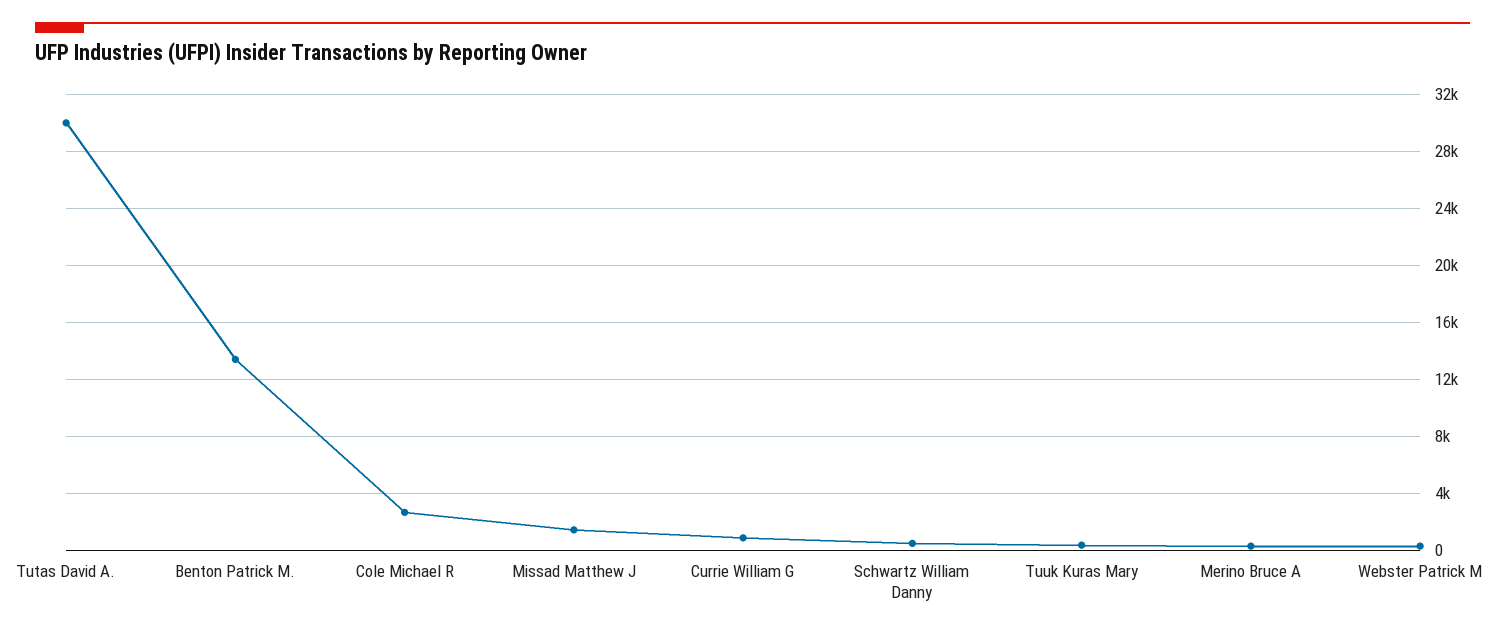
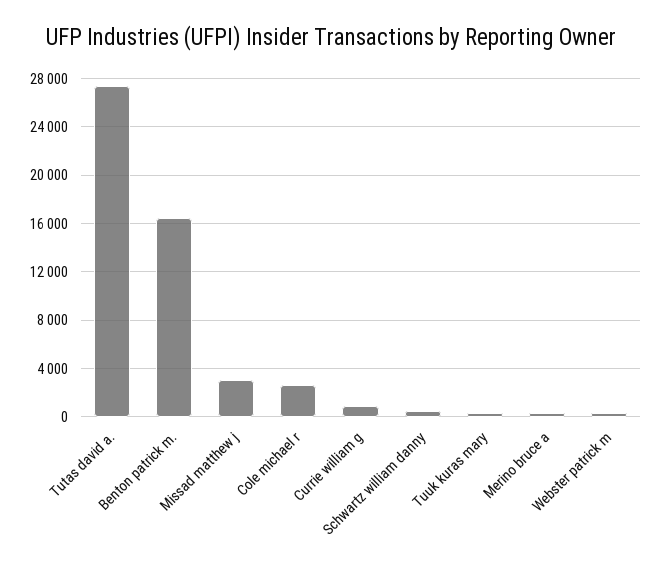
  {
-   "Tutas David A.": 30000,
+   "Tutas David A.": 27500,
-   "Benton Patrick M.": 13500,
+   "Benton Patrick M.": 16500,
    "Cole Michael R": 2500,
-   "Missad Matthew J": 1500,
+   "Missad Matthew J": 3000,
    "Currie William G": 1000,
    "Schwartz William Danny": 500,
    "Tuuk Kuras Mary": 500,
    "Merino Bruce A": 500,
    "Webster Patrick M": 500
  }

